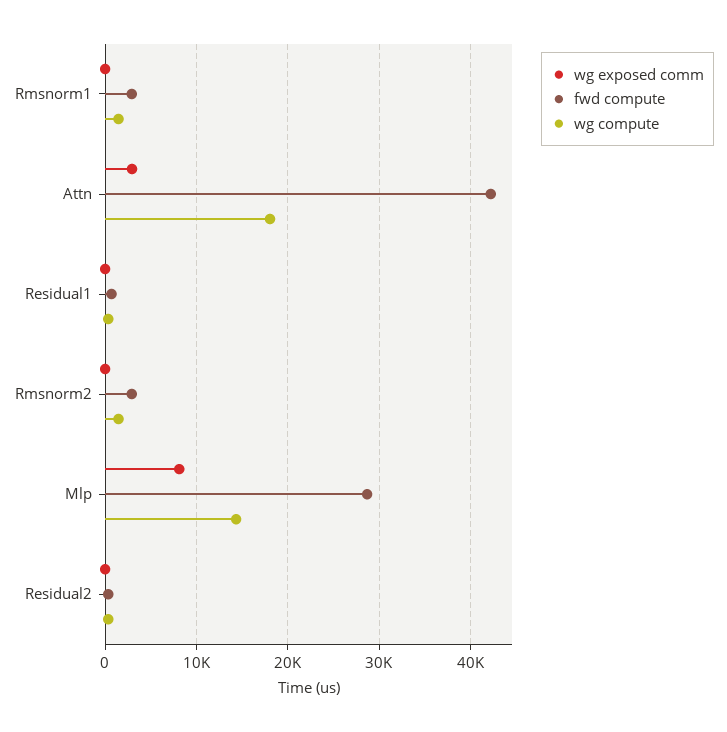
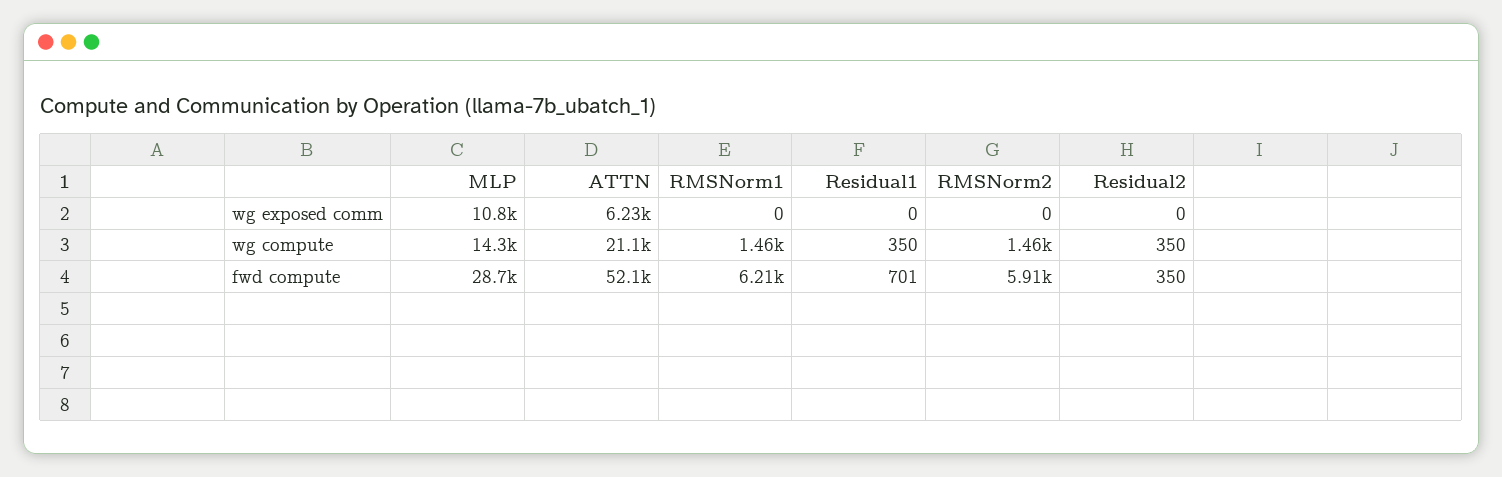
  {
    "wg exposed comm": {
      "Rmsnorm1": 0,
-     "Attn": 3000,
+     "Attn": 6230,
      "Residual1": 0,
      "Rmsnorm2": 0,
-     "Mlp": 8000,
+     "Mlp": 10800,
      "Residual2": 0
    },
    "fwd compute": {
-     "Rmsnorm1": 3000,
+     "Rmsnorm1": 6210,
-     "Attn": 42000,
+     "Attn": 52100,
      "Residual1": 701,
-     "Rmsnorm2": 3000,
+     "Rmsnorm2": 5910,
      "Mlp": 28700,
      "Residual2": 350
    },
    "wg compute": {
      "Rmsnorm1": 1460,
-     "Attn": 18000,
+     "Attn": 21100,
      "Residual1": 350,
      "Rmsnorm2": 1460,
      "Mlp": 14300,
      "Residual2": 350
    }
  }

